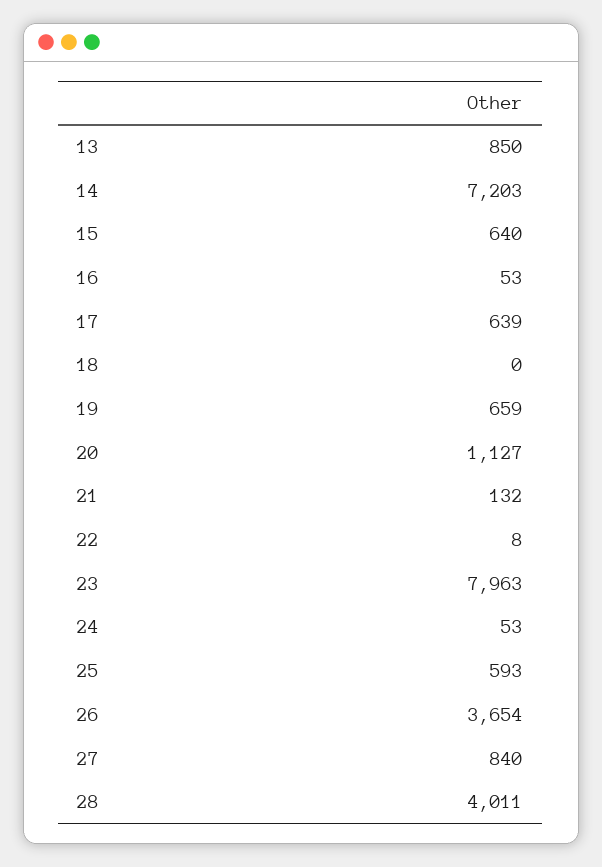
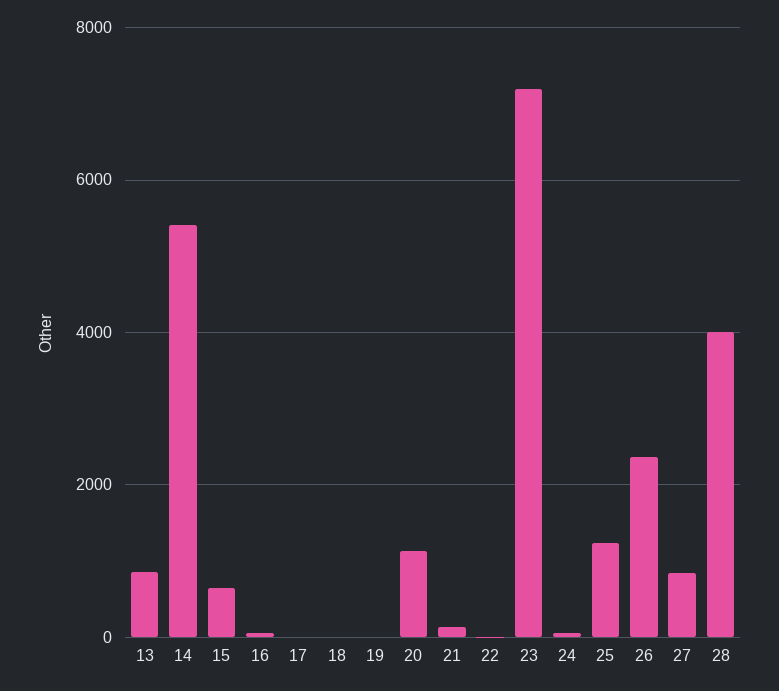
  {
    "13": 850,
-   "14": 7203,
+   "14": 5400,
    "15": 640,
    "16": 53,
-   "17": 639,
+   "17": 0,
    "18": 0,
-   "19": 659,
+   "19": 0,
    "20": 1127,
    "21": 132,
    "22": 8,
-   "23": 7963,
+   "23": 7200,
    "24": 53,
-   "25": 593,
+   "25": 1200,
-   "26": 3654,
+   "26": 2400,
    "27": 840,
    "28": 4011
  }

